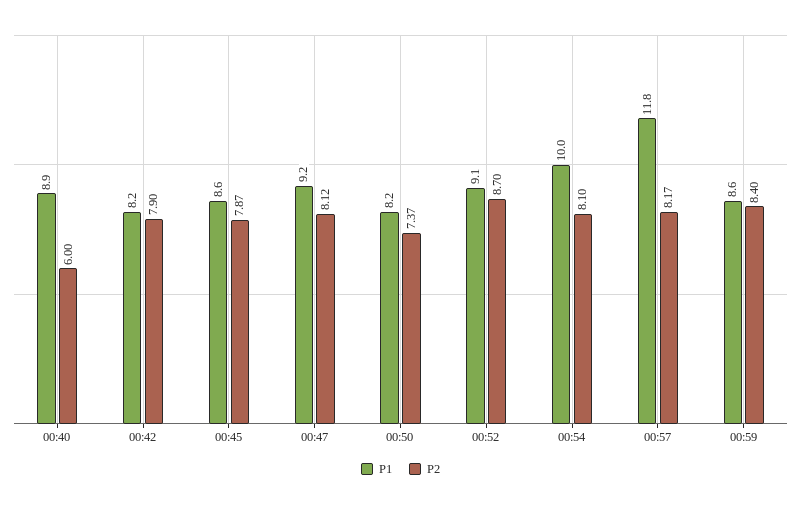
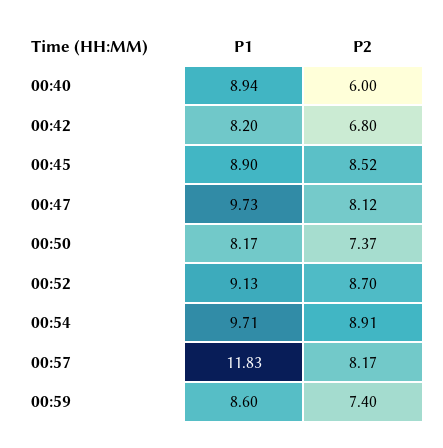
  {
    "P1": {
      "00:40": 8.94,
      "00:42": 8.2,
-     "00:45": 8.6,
+     "00:45": 8.9,
-     "00:47": 9.2,
+     "00:47": 9.73,
      "00:50": 8.17,
      "00:52": 9.13,
-     "00:54": 10,
+     "00:54": 9.71,
      "00:57": 11.83,
      "00:59": 8.6
    },
    "P2": {
      "00:40": 6,
-     "00:42": 7.9,
+     "00:42": 6.8,
-     "00:45": 7.87,
+     "00:45": 8.52,
      "00:47": 8.12,
      "00:50": 7.37,
      "00:52": 8.7,
-     "00:54": 8.1,
+     "00:54": 8.91,
      "00:57": 8.17,
-     "00:59": 8.4
+     "00:59": 7.4
    }
  }

